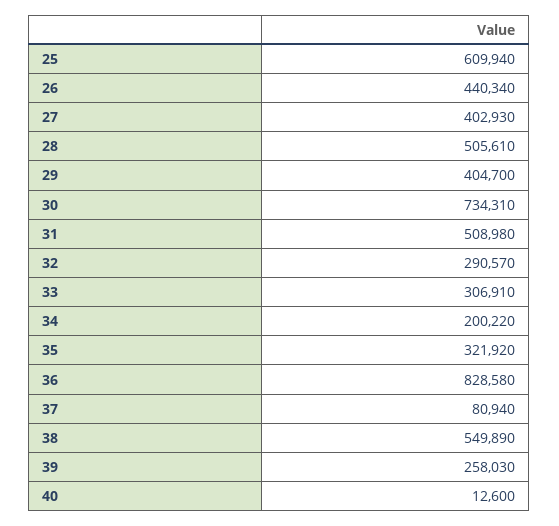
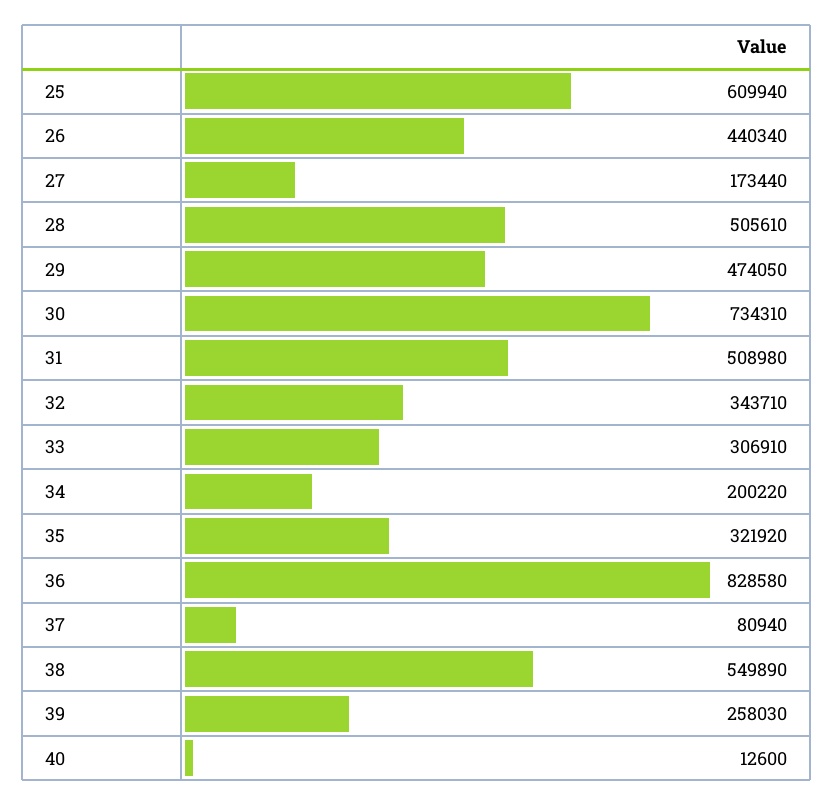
  {
    "25": 609940,
    "26": 440340,
-   "27": 402930,
+   "27": 173440,
    "28": 505610,
-   "29": 404700,
+   "29": 474050,
    "30": 734310,
    "31": 508980,
-   "32": 290570,
+   "32": 343710,
    "33": 306910,
    "34": 200220,
    "35": 321920,
    "36": 828580,
    "37": 80940,
    "38": 549890,
    "39": 258030,
    "40": 12600
  }

